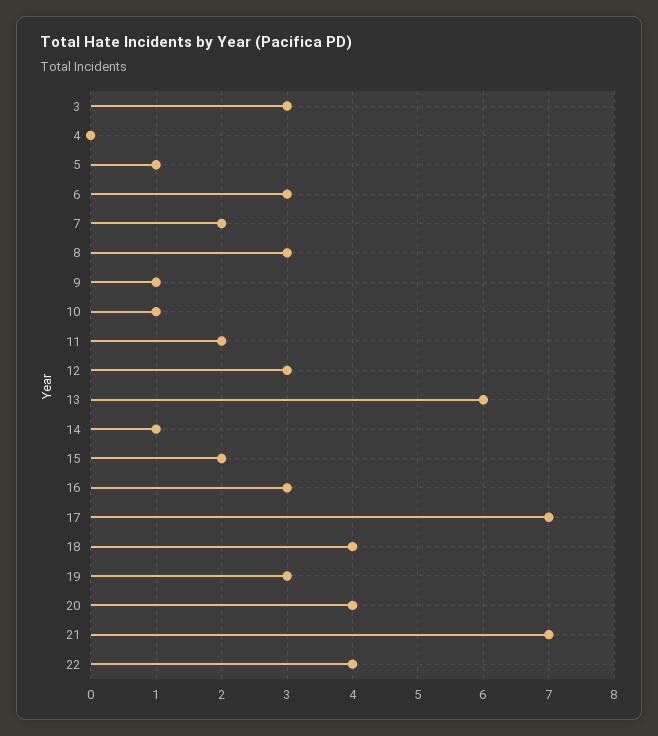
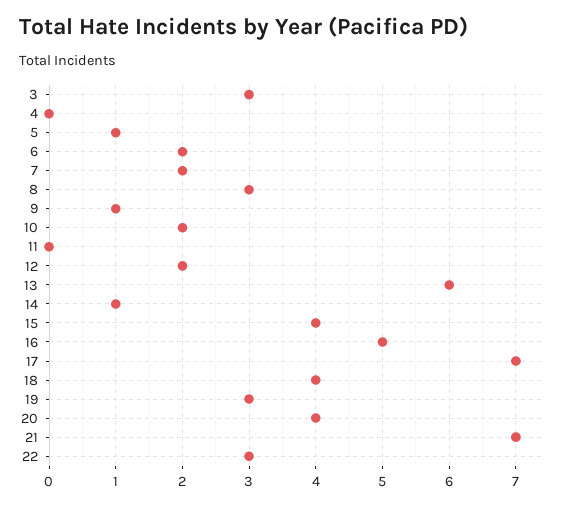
  {
    "3": 3,
    "4": 0,
    "5": 1,
-   "6": 3,
+   "6": 2,
    "7": 2,
    "8": 3,
    "9": 1,
-   "10": 1,
+   "10": 2,
-   "11": 2,
+   "11": 0,
-   "12": 3,
+   "12": 2,
    "13": 6,
    "14": 1,
-   "15": 2,
+   "15": 4,
-   "16": 3,
+   "16": 5,
    "17": 7,
    "18": 4,
    "19": 3,
    "20": 4,
    "21": 7,
-   "22": 4
+   "22": 3
  }

